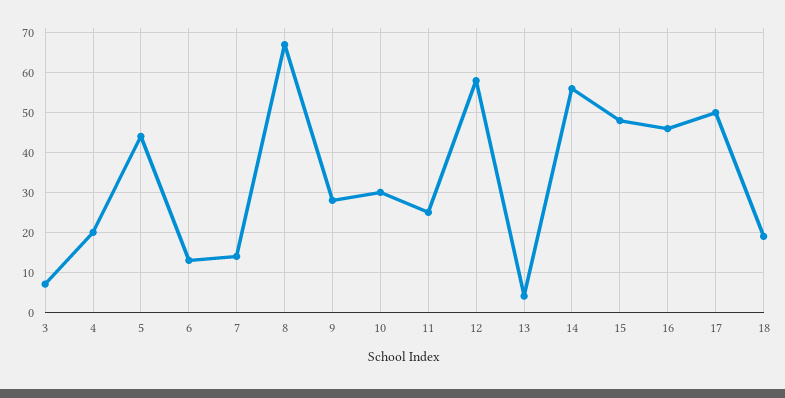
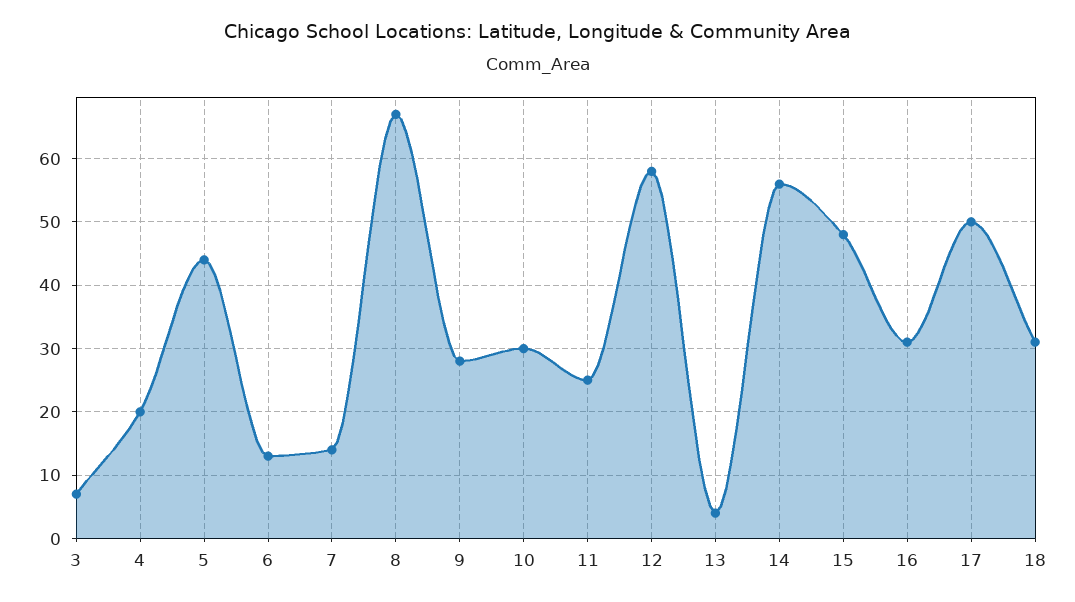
  {
    "3": 7,
    "4": 20,
    "5": 44,
    "6": 13,
    "7": 14,
    "8": 67,
    "9": 28,
    "10": 30,
    "11": 25,
    "12": 58,
    "13": 4,
    "14": 56,
    "15": 48,
-   "16": 45,
+   "16": 31,
    "17": 50,
-   "18": 20
+   "18": 31
  }

